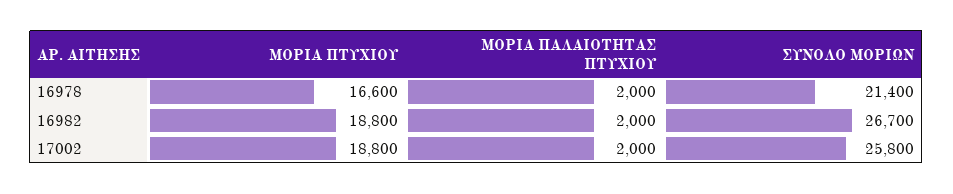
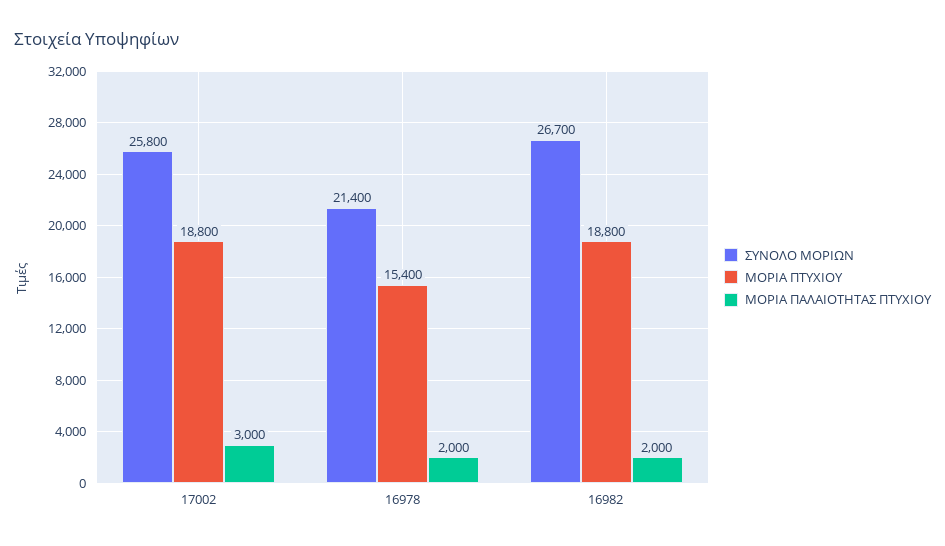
  {
    "ΜΟΡΙΑ ΠΤΥΧΙΟΥ": {
-     "16978": 16600,
+     "16978": 15400,
      "16982": 18800,
      "17002": 18800
    },
    "ΜΟΡΙΑ ΠΑΛΑΙΟΤΗΤΑΣ ΠΤΥΧΙΟΥ": {
      "16978": 2000,
      "16982": 2000,
-     "17002": 2000
+     "17002": 3000
    },
    "ΣΥΝΟΛΟ ΜΟΡΙΩΝ": {
      "16978": 21400,
      "16982": 26700,
      "17002": 25800
    }
  }

